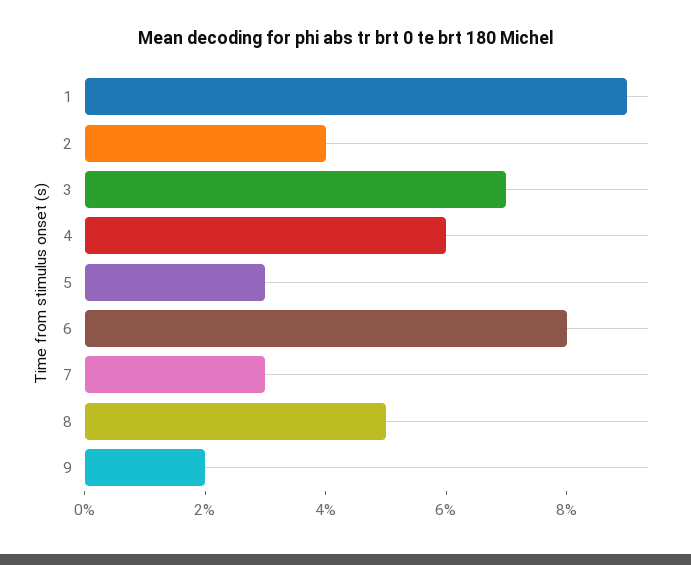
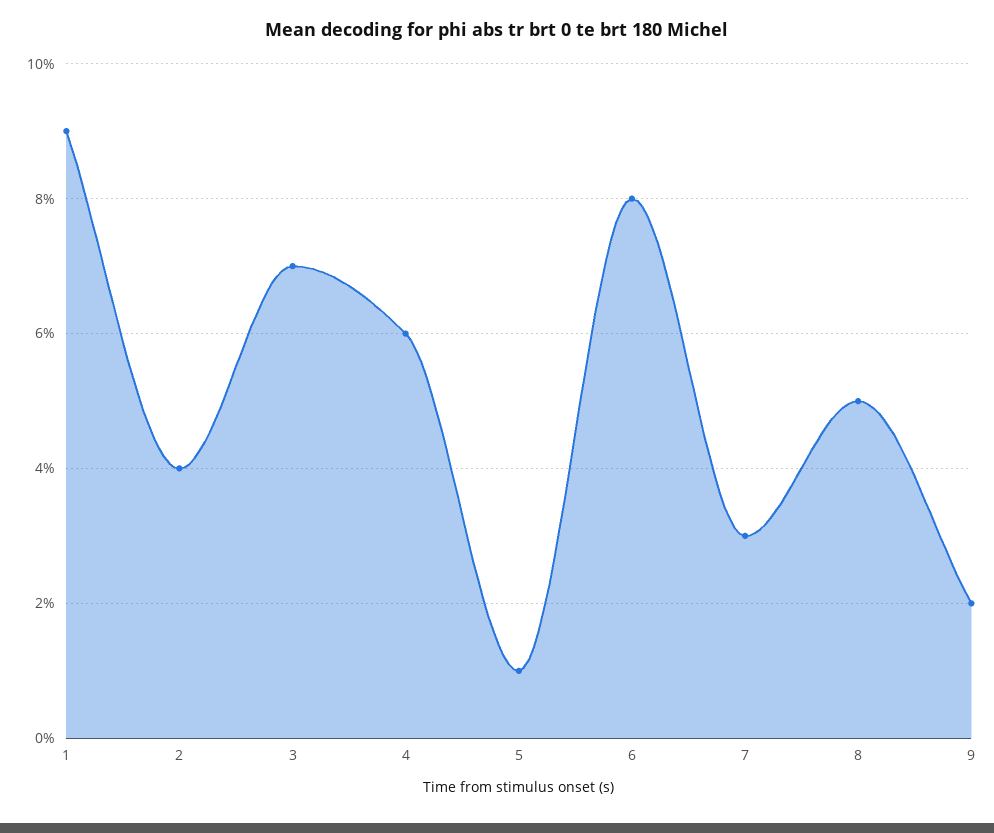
  {
    "1": 9,
    "2": 4,
    "3": 7,
    "4": 6,
-   "5": 3,
+   "5": 1,
    "6": 8,
    "7": 3,
    "8": 5,
    "9": 2
  }

